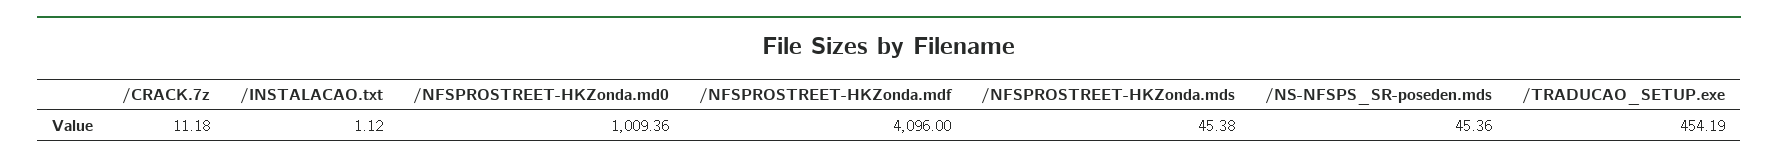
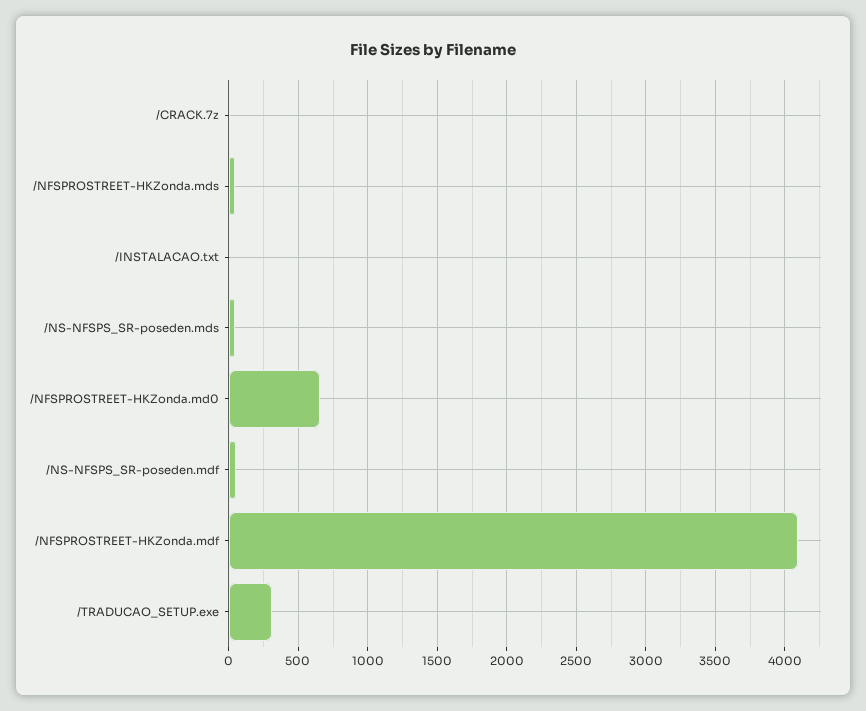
  {
    "/CRACK.7z": 11.18,
    "/INSTALACAO.txt": 1.12,
-   "/NFSPROSTREET-HKZonda.md0": 1009.36,
+   "/NFSPROSTREET-HKZonda.md0": 650,
    "/NFSPROSTREET-HKZonda.mdf": 4096,
    "/NFSPROSTREET-HKZonda.mds": 45.38,
    "/NS-NFSPS_SR-poseden.mds": 45.36,
-   "/TRADUCAO_SETUP.exe": 454.19
+   "/TRADUCAO_SETUP.exe": 300,
+   "/NS-NFSPS_SR-poseden.mdf": 50
  }

